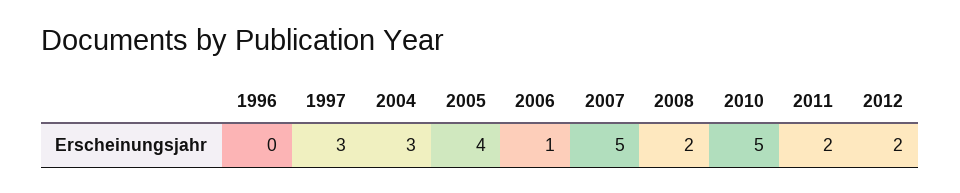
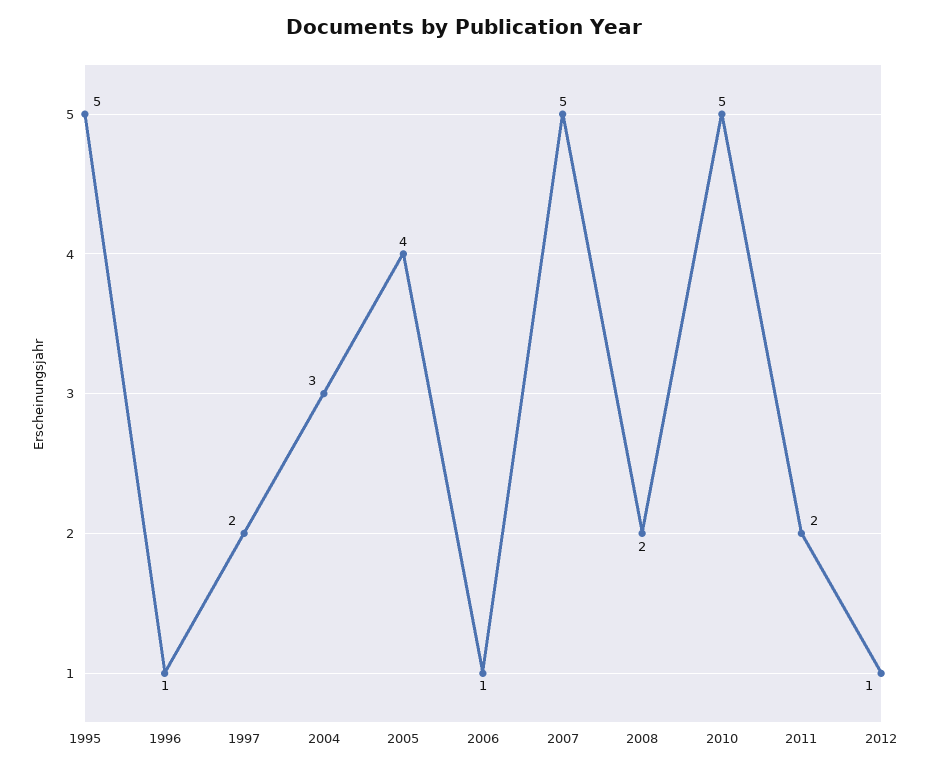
  {
-   "1996": 0,
+   "1996": 1,
-   "1997": 3,
+   "1997": 2,
    "2004": 3,
    "2005": 4,
    "2006": 1,
    "2007": 5,
    "2008": 2,
    "2010": 5,
    "2011": 2,
-   "2012": 2
+   "2012": 1,
+   "1995": 5
  }

